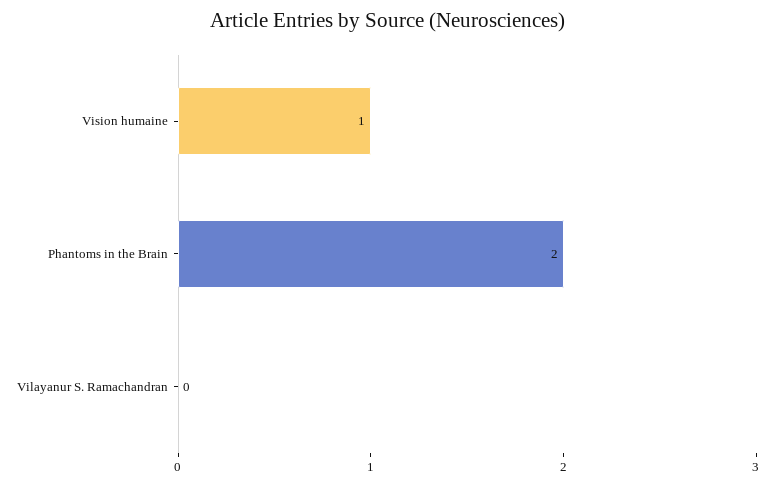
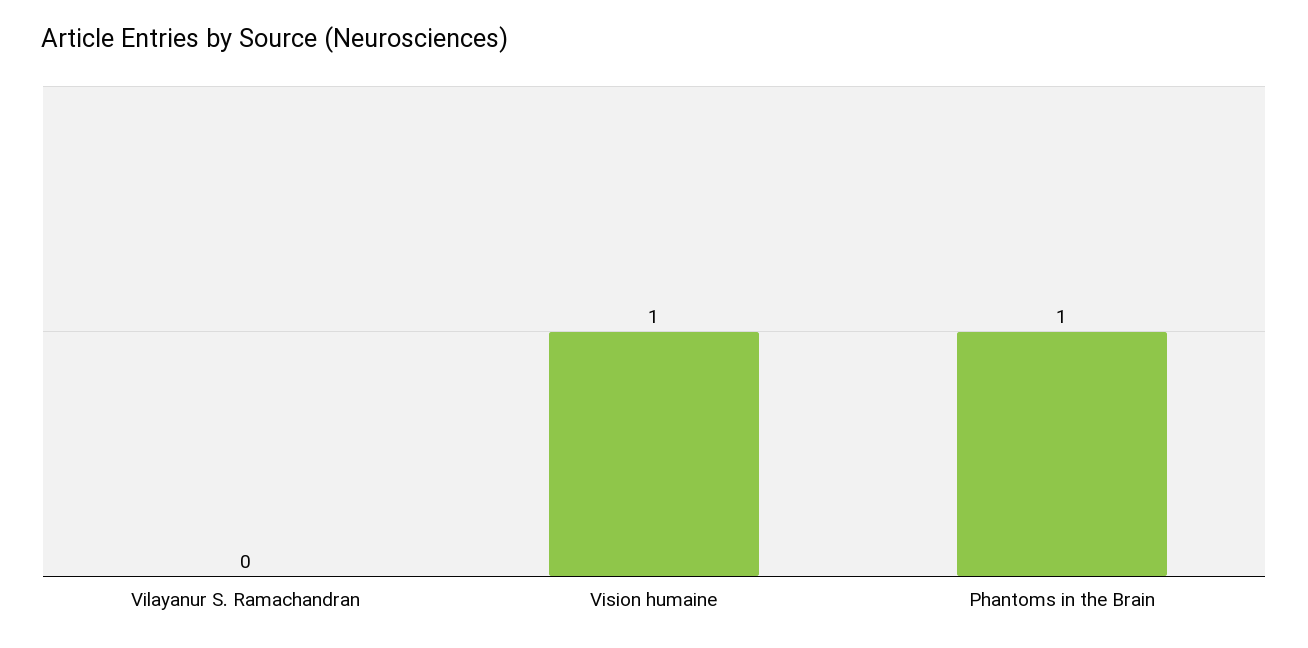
  {
    "Vision humaine": 1,
-   "Phantoms in the Brain": 2,
+   "Phantoms in the Brain": 1,
    "Vilayanur S. Ramachandran": 0
  }

